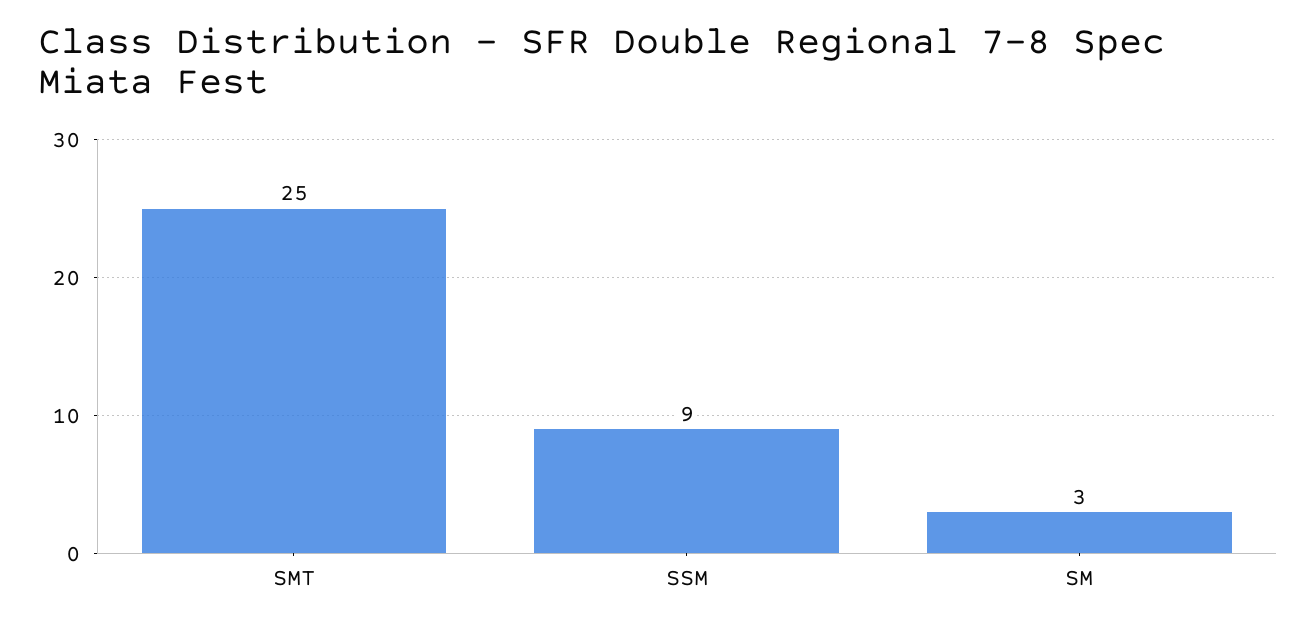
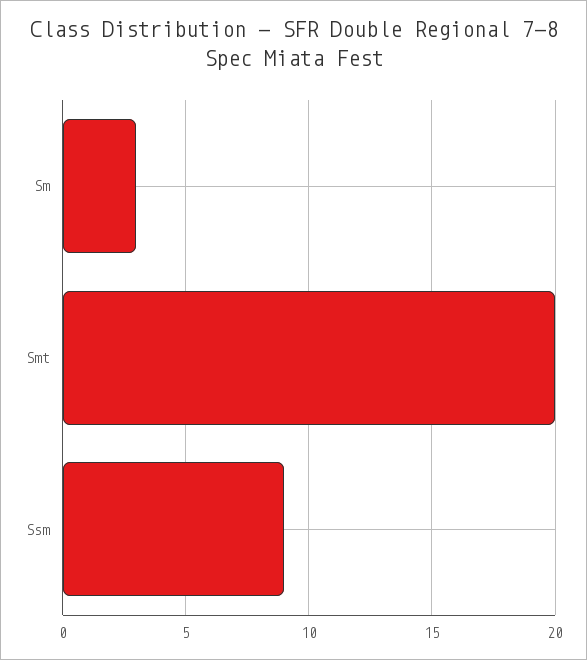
  {
-   "SMT": 25,
+   "SMT": 20,
    "SSM": 9,
    "SM": 3
  }

